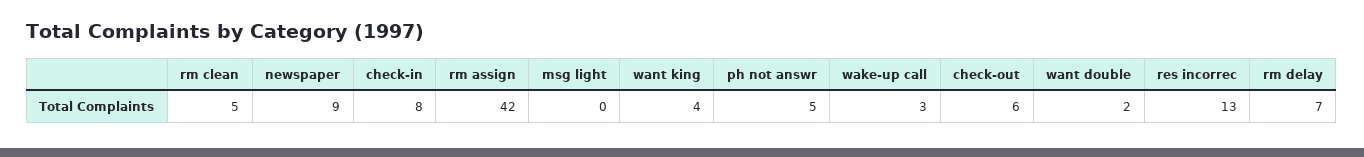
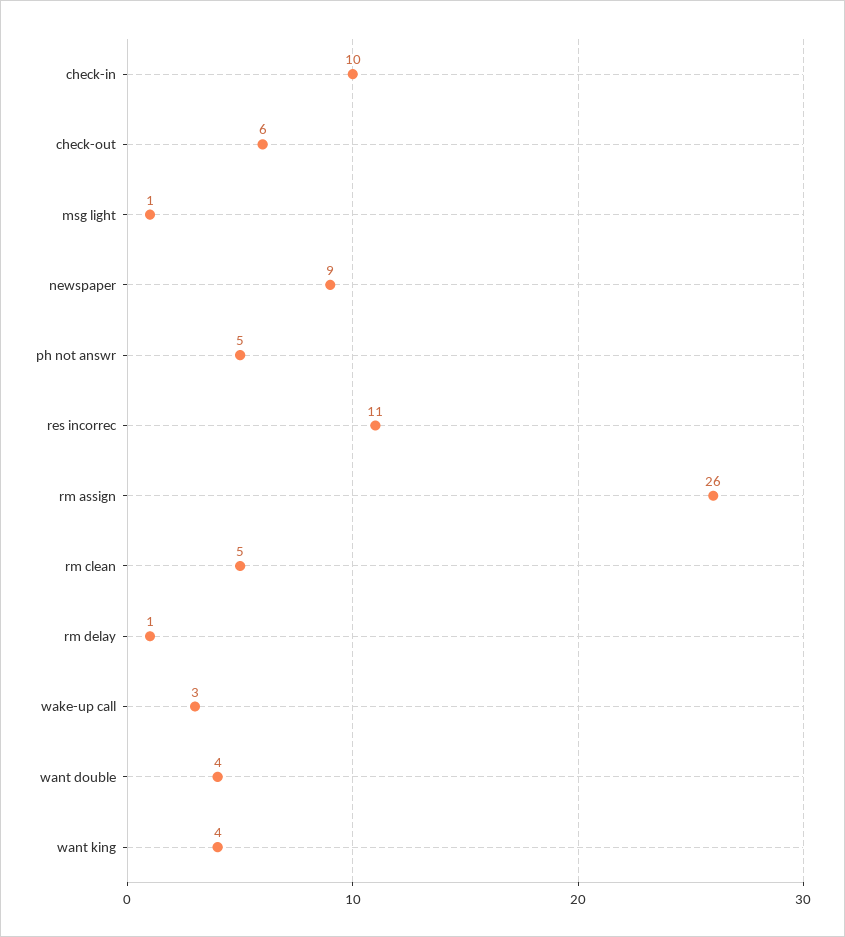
  {
    "rm clean": 5,
    "newspaper": 9,
-   "check-in": 8,
+   "check-in": 10,
-   "rm assign": 42,
+   "rm assign": 26,
-   "msg light": 0,
+   "msg light": 1,
    "want king": 4,
    "ph not answr": 5,
    "wake-up call": 3,
    "check-out": 6,
-   "want double": 2,
+   "want double": 4,
-   "res incorrec": 13,
+   "res incorrec": 11,
-   "rm delay": 7
+   "rm delay": 1
  }

